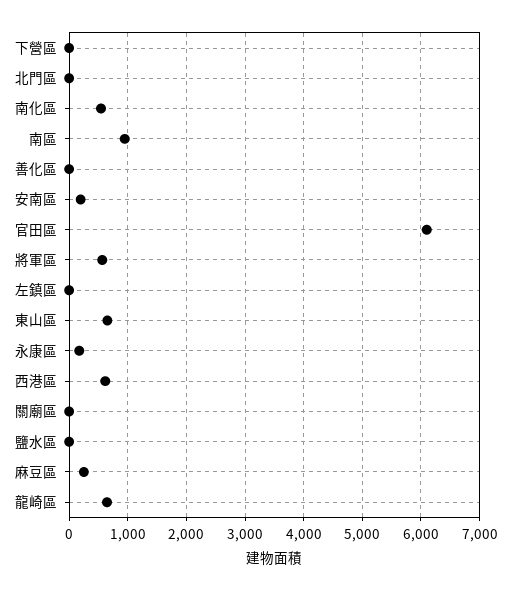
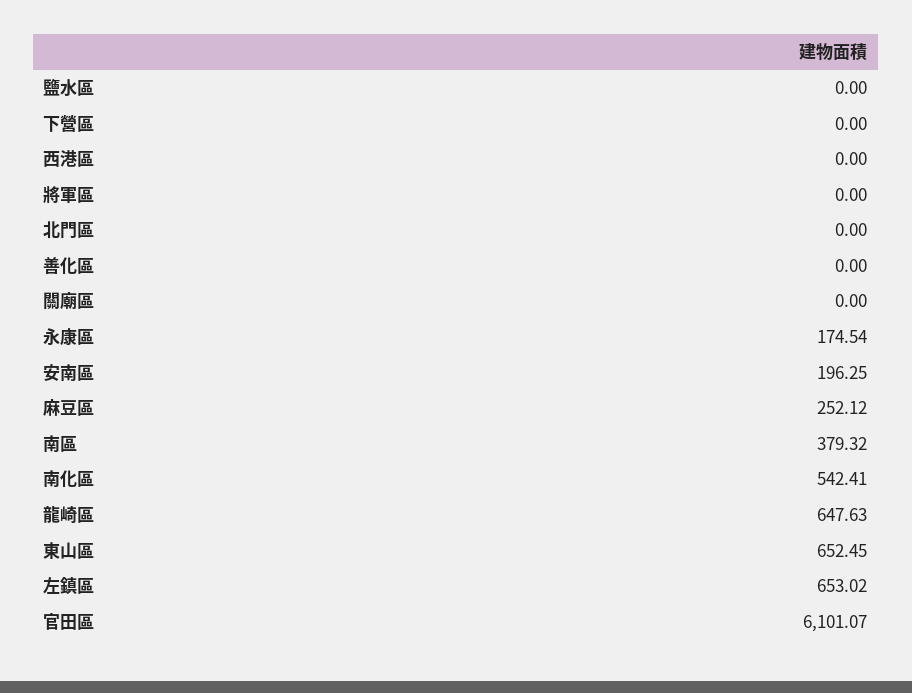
  {
    "下營區": 0,
    "北門區": 0,
    "南化區": 542.41,
-   "南區": 1000,
+   "南區": 379.32,
    "善化區": 0,
    "安南區": 196.25,
    "官田區": 6101.07,
-   "將軍區": 600,
+   "將軍區": 0,
-   "左鎮區": 0,
+   "左鎮區": 653.02,
    "東山區": 652.45,
    "永康區": 174.54,
-   "西港區": 600,
+   "西港區": 0,
    "關廟區": 0,
    "鹽水區": 0,
    "麻豆區": 252.12,
    "龍崎區": 647.63
  }

